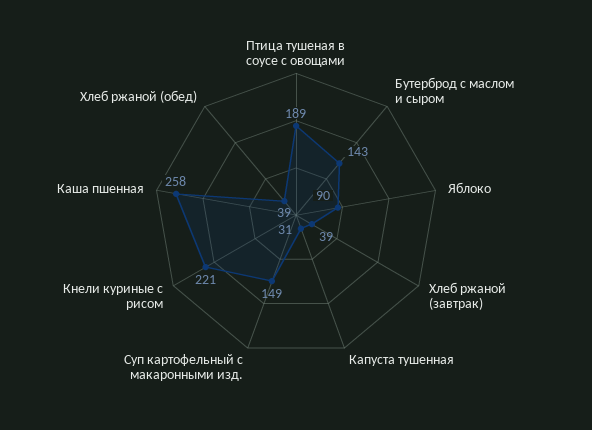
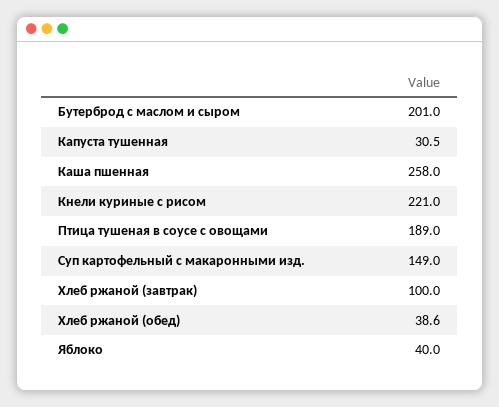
  {
    "Птица тушеная в соусе с овощами": 189,
-   "Бутерброд с маслом и сыром": 143,
+   "Бутерброд с маслом и сыром": 201,
-   "Яблоко": 90,
+   "Яблоко": 40,
-   "Хлеб ржаной (завтрак)": 39,
+   "Хлеб ржаной (завтрак)": 100,
    "Капуста тушенная": 30.5,
    "Суп картофельный с макаронными изд.": 149,
    "Кнели куриные с рисом": 221,
    "Каша пшенная": 258,
    "Хлеб ржаной (обед)": 38.6
  }

